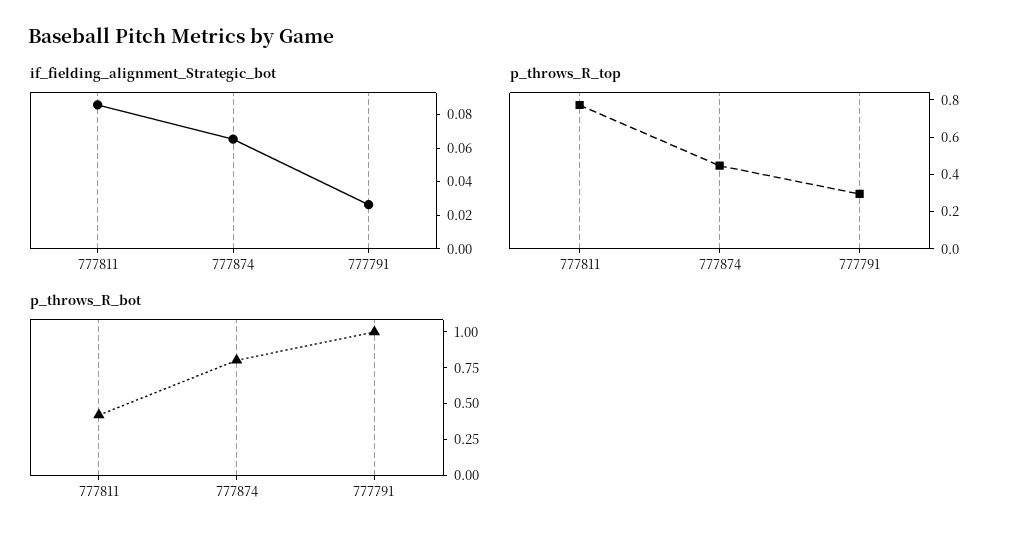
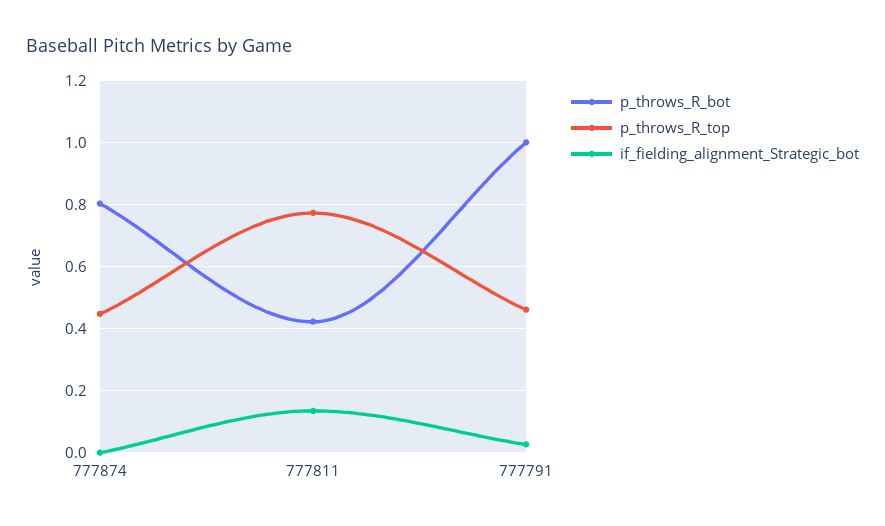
  {
    "if_fielding_alignment_Strategic_bot": {
-     "777811": 0.085,
+     "777811": 0.14,
-     "777874": 0.065,
+     "777874": 0,
      "777791": 0.025
    },
    "p_throws_R_top": {
      "777811": 0.78,
      "777874": 0.44,
-     "777791": 0.3
+     "777791": 0.46
    },
    "p_throws_R_bot": {
      "777811": 0.42,
      "777874": 0.8,
      "777791": 1
    }
  }

